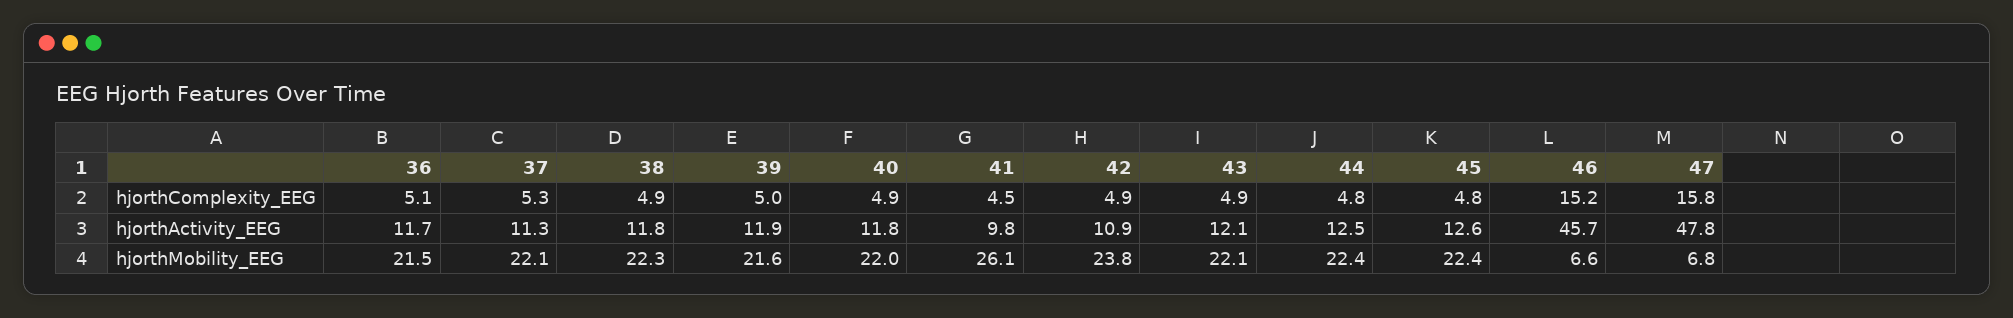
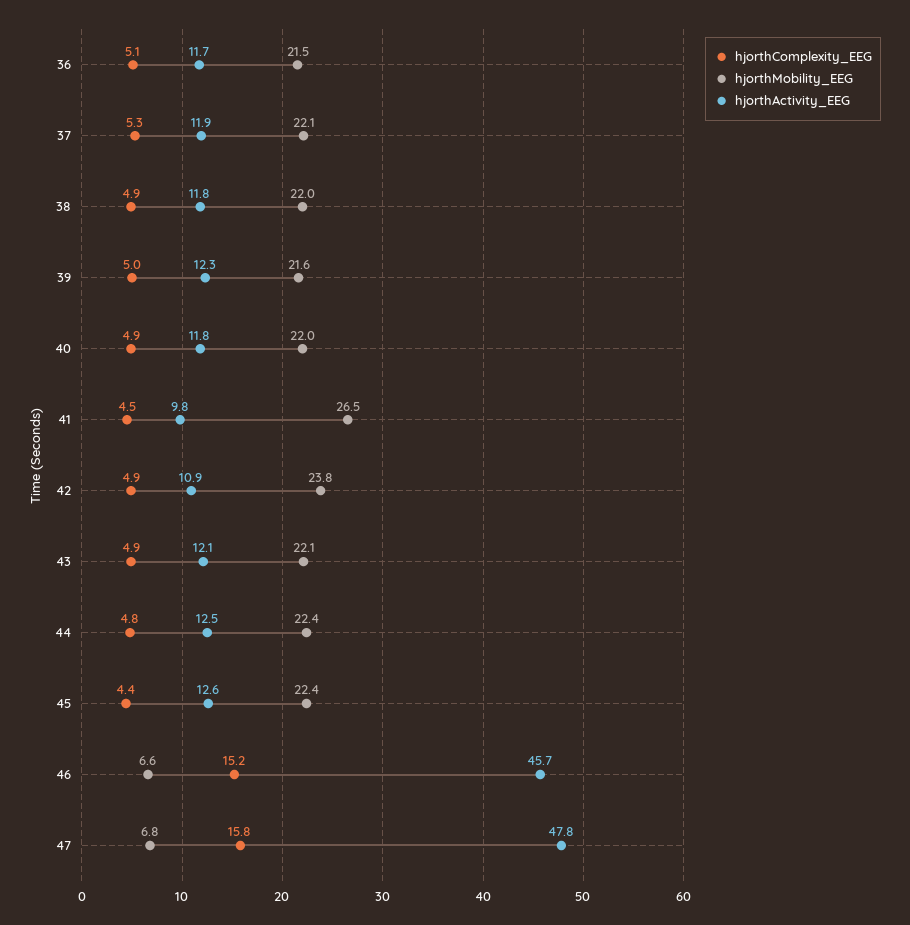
  {
    "hjorthComplexity_EEG": {
      "36": 5.1,
      "37": 5.3,
      "38": 4.9,
      "39": 5,
      "40": 4.9,
      "41": 4.5,
      "42": 4.9,
      "43": 4.9,
      "44": 4.8,
-     "45": 4.8,
+     "45": 4.4,
      "46": 15.2,
      "47": 15.8
    },
    "hjorthActivity_EEG": {
      "36": 11.7,
-     "37": 11.3,
+     "37": 11.9,
      "38": 11.8,
-     "39": 11.9,
+     "39": 12.3,
      "40": 11.8,
      "41": 9.8,
      "42": 10.9,
      "43": 12.1,
      "44": 12.5,
      "45": 12.6,
      "46": 45.7,
      "47": 47.8
    },
    "hjorthMobility_EEG": {
      "36": 21.5,
      "37": 22.1,
-     "38": 22.3,
+     "38": 22,
      "39": 21.6,
      "40": 22,
-     "41": 26.1,
+     "41": 26.5,
      "42": 23.8,
      "43": 22.1,
      "44": 22.4,
      "45": 22.4,
      "46": 6.6,
      "47": 6.8
    }
  }

